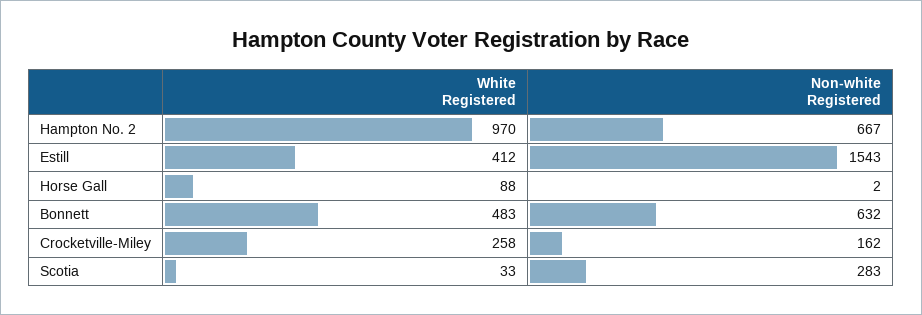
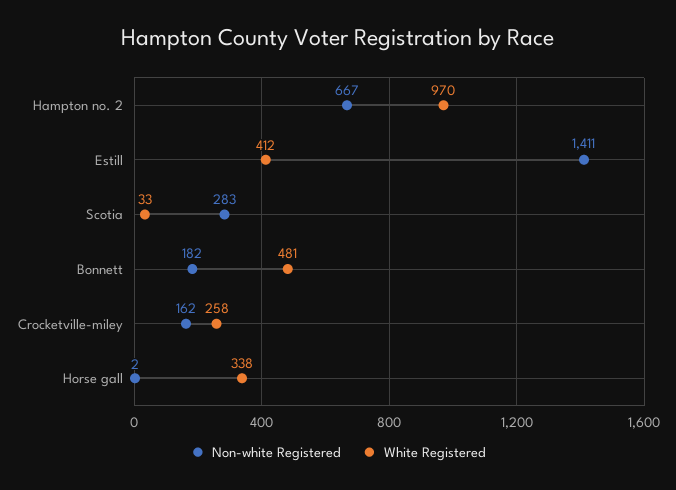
  {
    "White Registered": {
      "Hampton No. 2": 970,
      "Estill": 412,
-     "Horse Gall": 88,
+     "Horse Gall": 338,
-     "Bonnett": 483,
+     "Bonnett": 481,
      "Crocketville-Miley": 258,
      "Scotia": 33
    },
    "Non-white Registered": {
      "Hampton No. 2": 667,
-     "Estill": 1543,
+     "Estill": 1411,
      "Horse Gall": 2,
-     "Bonnett": 632,
+     "Bonnett": 182,
      "Crocketville-Miley": 162,
      "Scotia": 283
    }
  }

